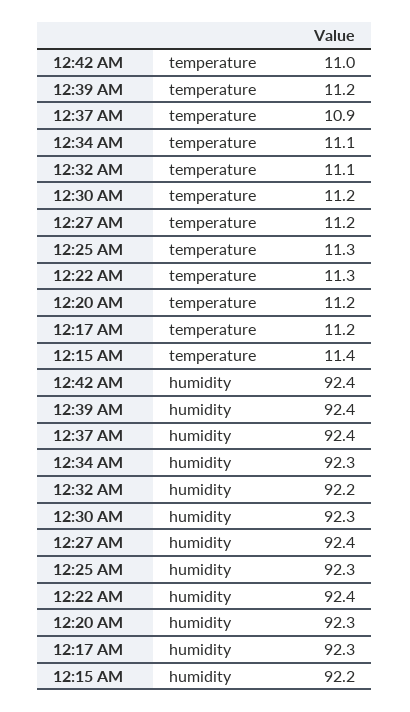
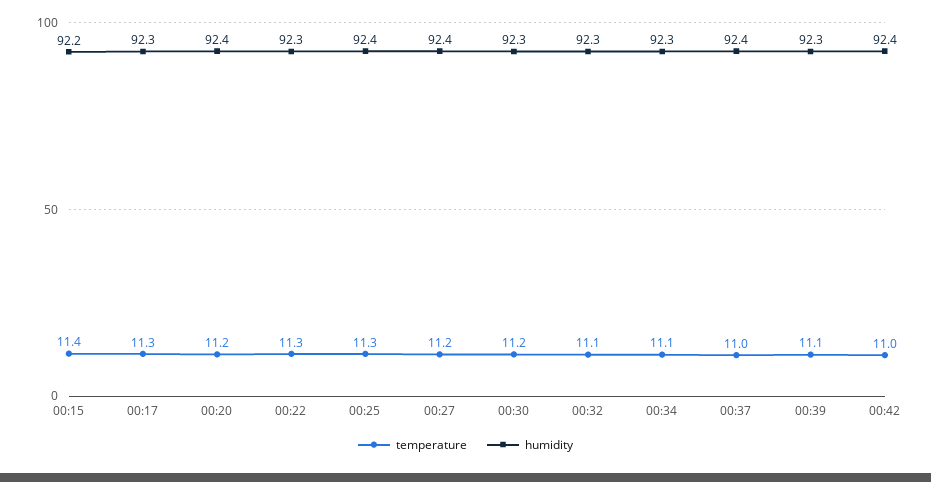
  {
    "temperature": {
      "12:42 AM": 11,
-     "12:39 AM": 11.2,
+     "12:39 AM": 11.1,
-     "12:37 AM": 10.9,
+     "12:37 AM": 11,
      "12:34 AM": 11.1,
      "12:32 AM": 11.1,
      "12:30 AM": 11.2,
      "12:27 AM": 11.2,
      "12:25 AM": 11.3,
      "12:22 AM": 11.3,
      "12:20 AM": 11.2,
-     "12:17 AM": 11.2,
+     "12:17 AM": 11.3,
      "12:15 AM": 11.4
    },
    "humidity": {
      "12:42 AM": 92.4,
-     "12:39 AM": 92.4,
+     "12:39 AM": 92.3,
      "12:37 AM": 92.4,
      "12:34 AM": 92.3,
-     "12:32 AM": 92.2,
+     "12:32 AM": 92.3,
      "12:30 AM": 92.3,
      "12:27 AM": 92.4,
-     "12:25 AM": 92.3,
+     "12:25 AM": 92.4,
-     "12:22 AM": 92.4,
+     "12:22 AM": 92.3,
-     "12:20 AM": 92.3,
+     "12:20 AM": 92.4,
      "12:17 AM": 92.3,
      "12:15 AM": 92.2
    }
  }

